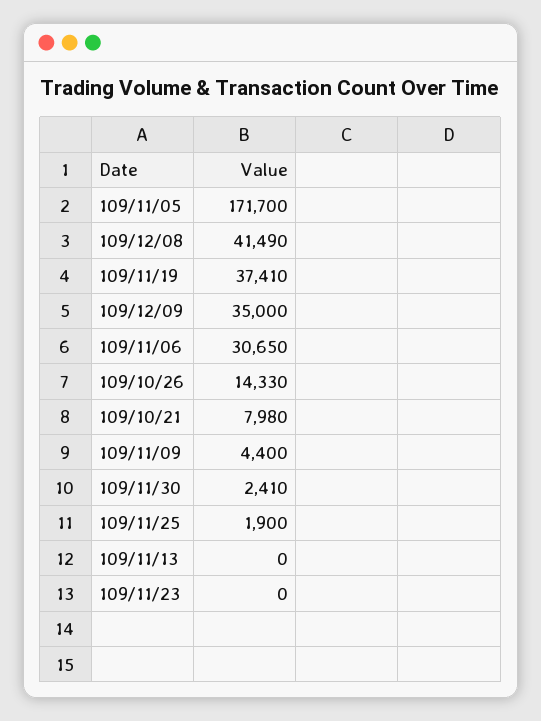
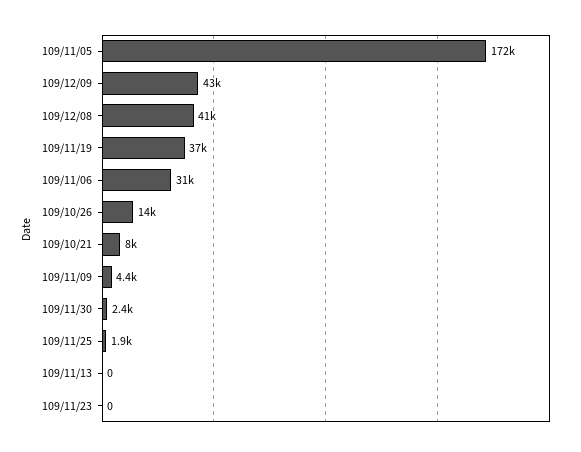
  {
    "109/11/05": 171700,
    "109/12/08": 41490,
    "109/11/19": 37410,
-   "109/12/09": 35000,
+   "109/12/09": 43000,
    "109/11/06": 30650,
    "109/10/26": 14330,
    "109/10/21": 7980,
    "109/11/09": 4400,
    "109/11/30": 2410,
    "109/11/25": 1900,
    "109/11/13": 0,
    "109/11/23": 0
  }

